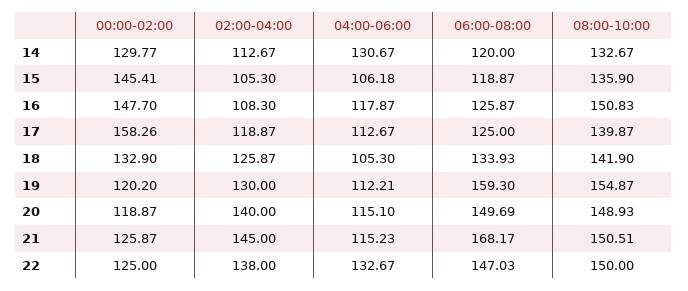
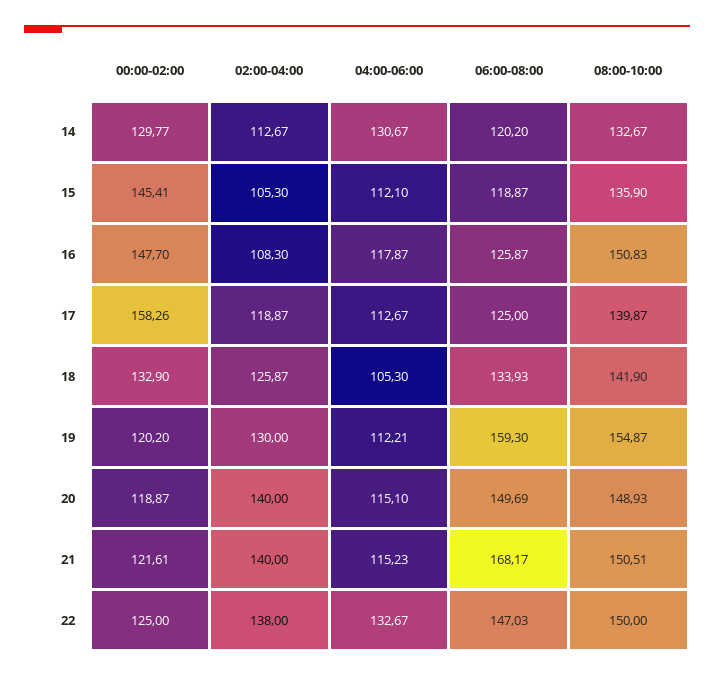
  {
    "00:00-02:00": {
      "14": 129.77,
      "15": 145.41,
      "16": 147.7,
      "17": 158.26,
      "18": 132.9,
      "19": 120.2,
      "20": 118.87,
-     "21": 125.87,
+     "21": 121.61,
      "22": 125
    },
    "02:00-04:00": {
      "14": 112.67,
      "15": 105.3,
      "16": 108.3,
      "17": 118.87,
      "18": 125.87,
      "19": 130,
      "20": 140,
-     "21": 145,
+     "21": 140,
      "22": 138
    },
    "04:00-06:00": {
      "14": 130.67,
-     "15": 106.18,
+     "15": 112.1,
      "16": 117.87,
      "17": 112.67,
      "18": 105.3,
      "19": 112.21,
      "20": 115.1,
      "21": 115.23,
      "22": 132.67
    },
    "06:00-08:00": {
-     "14": 120,
+     "14": 120.2,
      "15": 118.87,
      "16": 125.87,
      "17": 125,
      "18": 133.93,
      "19": 159.3,
      "20": 149.69,
      "21": 168.17,
      "22": 147.03
    },
    "08:00-10:00": {
      "14": 132.67,
      "15": 135.9,
      "16": 150.83,
      "17": 139.87,
      "18": 141.9,
      "19": 154.87,
      "20": 148.93,
      "21": 150.51,
      "22": 150
    }
  }

